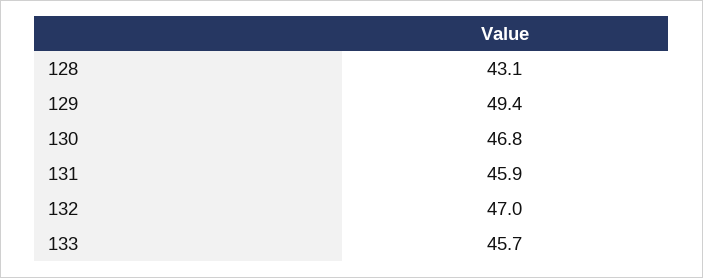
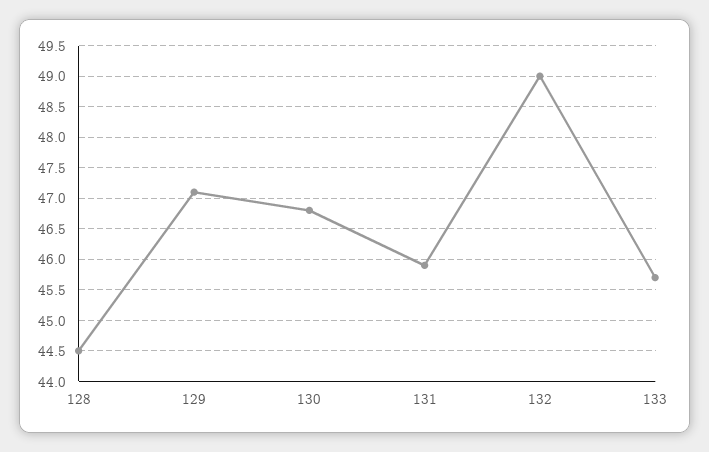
  {
-   "128": 43.1,
+   "128": 44.5,
-   "129": 49.4,
+   "129": 47.1,
    "130": 46.8,
    "131": 45.9,
-   "132": 47,
+   "132": 49,
    "133": 45.7
  }

